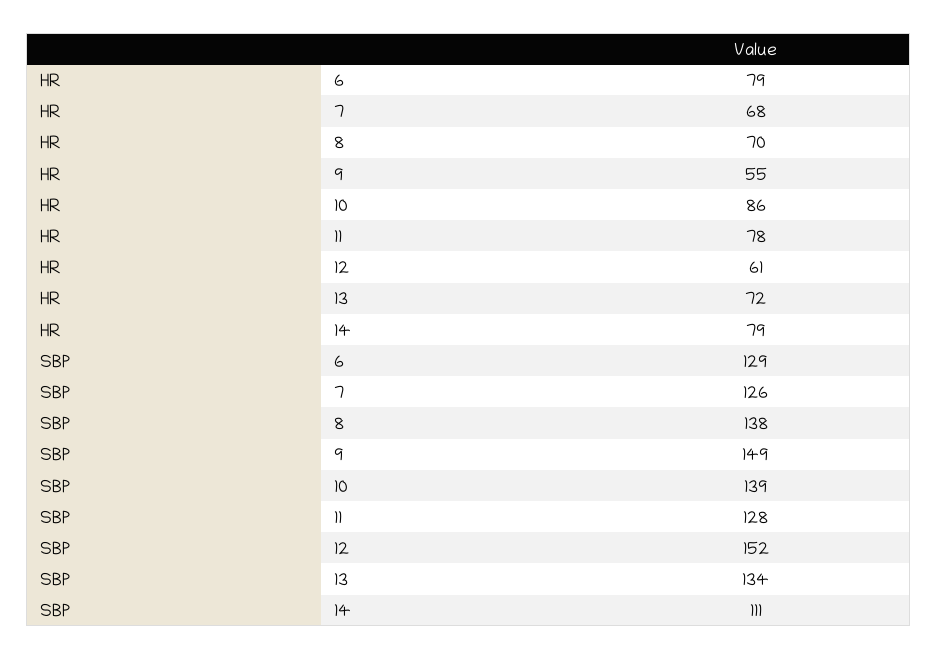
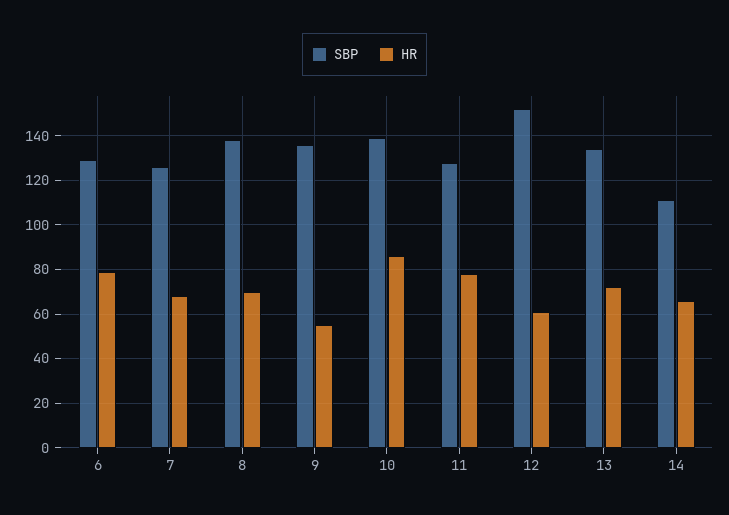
  {
    "HR": {
      "6": 79,
      "7": 68,
      "8": 70,
      "9": 55,
      "10": 86,
      "11": 78,
      "12": 61,
      "13": 72,
-     "14": 79
+     "14": 65
    },
    "SBP": {
      "6": 129,
      "7": 126,
      "8": 138,
-     "9": 149,
+     "9": 135,
      "10": 139,
      "11": 128,
      "12": 152,
      "13": 134,
      "14": 111
    }
  }

